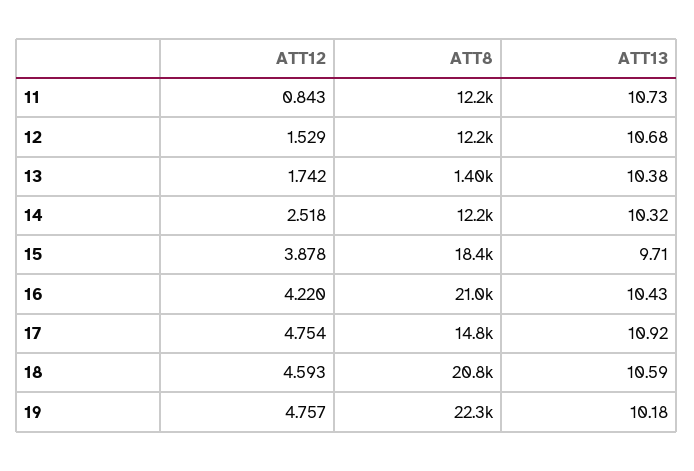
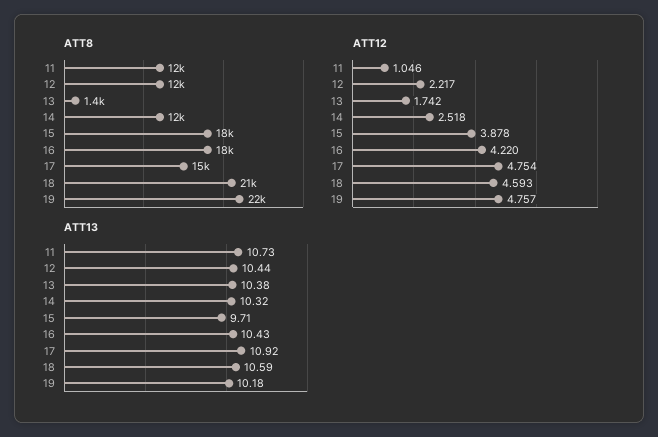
  {
    "ATT12": {
-     "11": 0.843,
+     "11": 1.046,
-     "12": 1.529,
+     "12": 2.217,
      "13": 1.742,
      "14": 2.518,
      "15": 3.878,
      "16": 4.22,
      "17": 4.754,
      "18": 4.593,
      "19": 4.757
    },
    "ATT8": {
      "11": 12200,
      "12": 12200,
      "13": 1400,
      "14": 12200,
      "15": 18400,
-     "16": 21000,
+     "16": 18000,
      "17": 14800,
      "18": 20800,
      "19": 22300
    },
    "ATT13": {
      "11": 10.73,
-     "12": 10.68,
+     "12": 10.44,
      "13": 10.38,
      "14": 10.32,
      "15": 9.71,
      "16": 10.43,
      "17": 10.92,
      "18": 10.59,
      "19": 10.18
    }
  }

